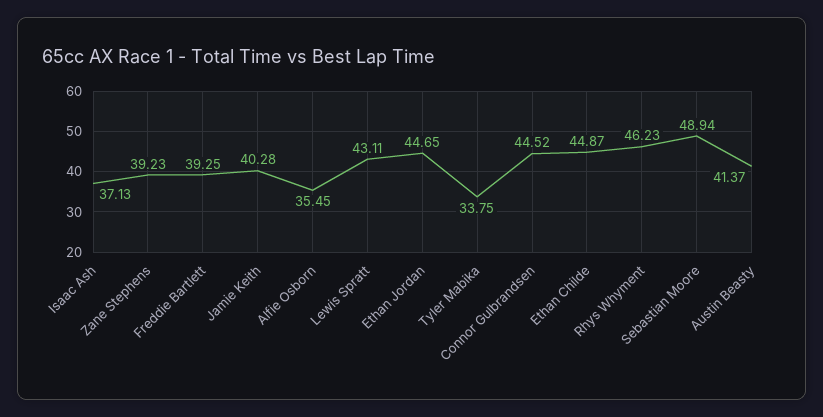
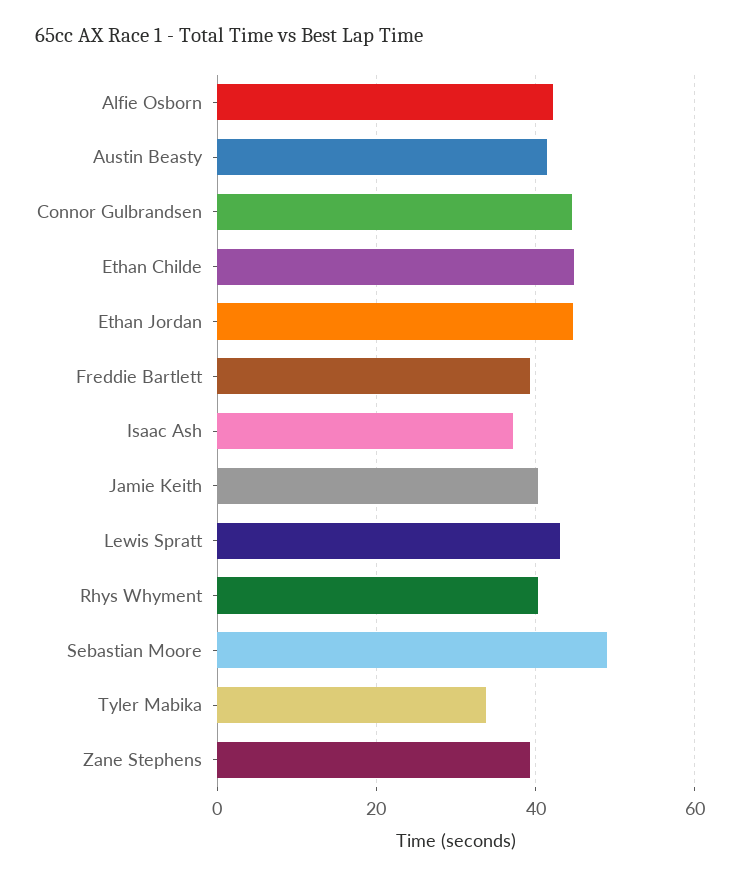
  {
    "Isaac Ash": 37.13,
    "Zane Stephens": 39.23,
    "Freddie Bartlett": 39.25,
    "Jamie Keith": 40.28,
-   "Alfie Osborn": 35.45,
+   "Alfie Osborn": 42,
    "Lewis Spratt": 43.11,
    "Ethan Jordan": 44.65,
    "Tyler Mabika": 33.75,
    "Connor Gulbrandsen": 44.52,
    "Ethan Childe": 44.87,
-   "Rhys Whyment": 46.23,
+   "Rhys Whyment": 40,
    "Sebastian Moore": 48.94,
    "Austin Beasty": 41.37
  }

